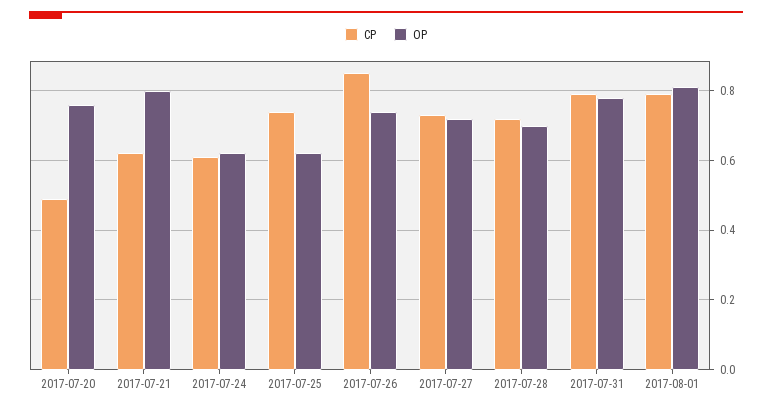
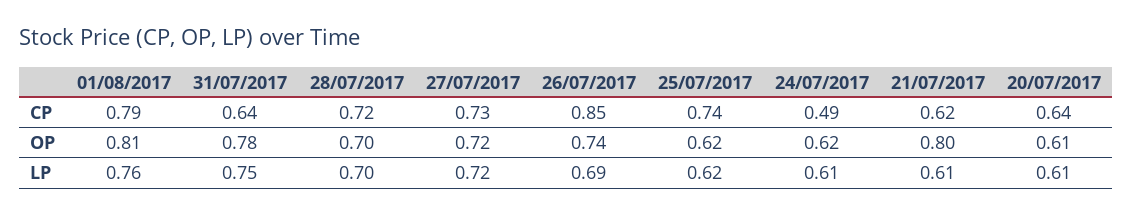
  {
    "CP": {
-     "2017-07-20": 0.5,
+     "2017-07-20": 0.64,
      "2017-07-21": 0.62,
-     "2017-07-24": 0.6,
+     "2017-07-24": 0.49,
      "2017-07-25": 0.74,
      "2017-07-26": 0.85,
      "2017-07-27": 0.73,
      "2017-07-28": 0.72,
-     "2017-07-31": 0.8,
+     "2017-07-31": 0.64,
      "2017-08-01": 0.79
    },
    "OP": {
-     "2017-07-20": 0.75,
+     "2017-07-20": 0.61,
      "2017-07-21": 0.8,
      "2017-07-24": 0.62,
      "2017-07-25": 0.62,
      "2017-07-26": 0.74,
      "2017-07-27": 0.72,
      "2017-07-28": 0.7,
      "2017-07-31": 0.78,
      "2017-08-01": 0.81
-   }
+   },
+   "LP": {
+     "2017-08-01": 0.76,
+     "2017-07-31": 0.75,
+     "2017-07-28": 0.7,
+     "2017-07-27": 0.72,
+     "2017-07-26": 0.69,
+     "2017-07-25": 0.62,
+     "2017-07-24": 0.61,
+     "2017-07-21": 0.61,
+     "2017-07-20": 0.61
+   }
  }

